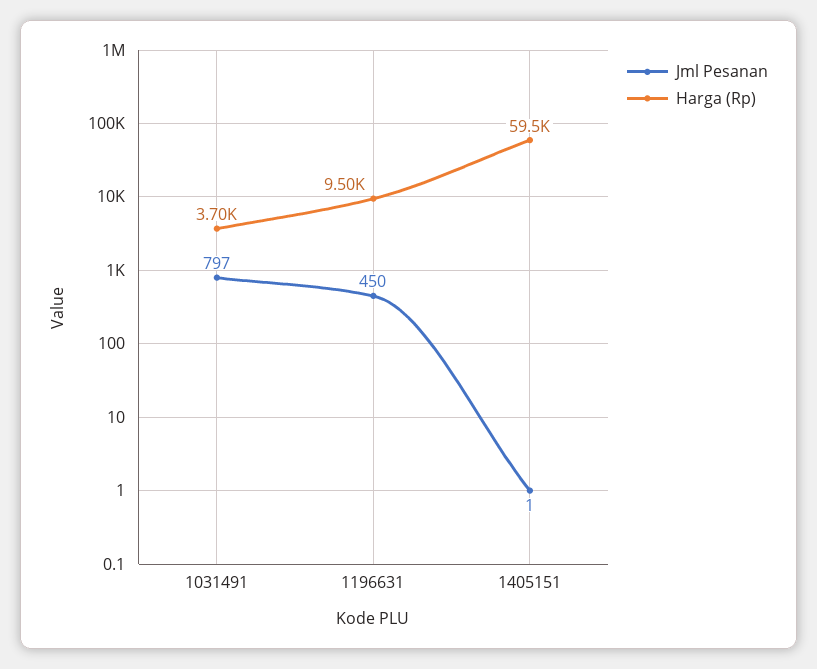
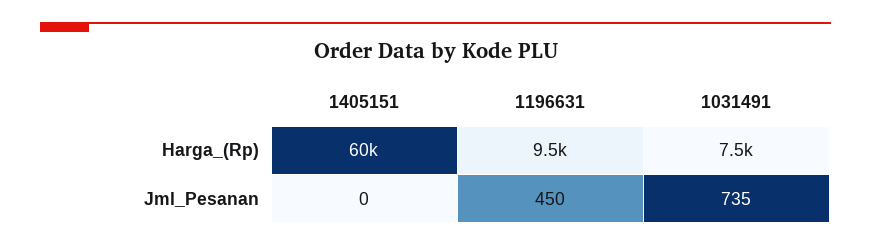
  {
    "Jml Pesanan": {
-     "1031491": 797,
+     "1031491": 735,
      "1196631": 450,
-     "1405151": 1
+     "1405151": 0
    },
    "Harga (Rp)": {
-     "1031491": 3700,
+     "1031491": 7500,
      "1196631": 9500,
      "1405151": 59500
    }
  }

